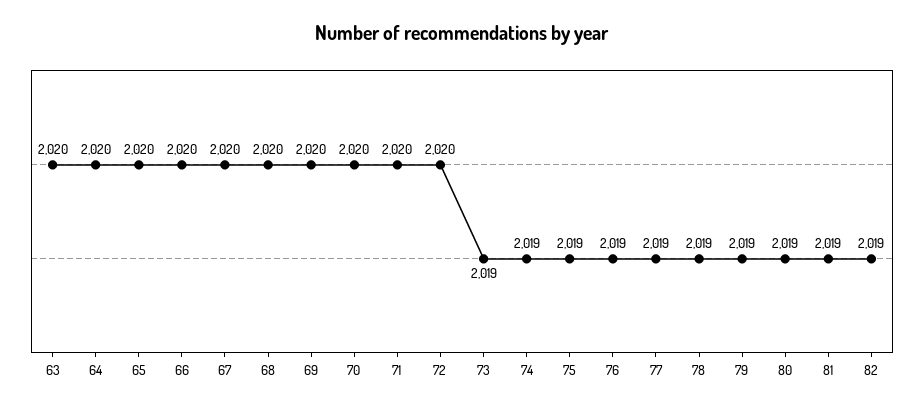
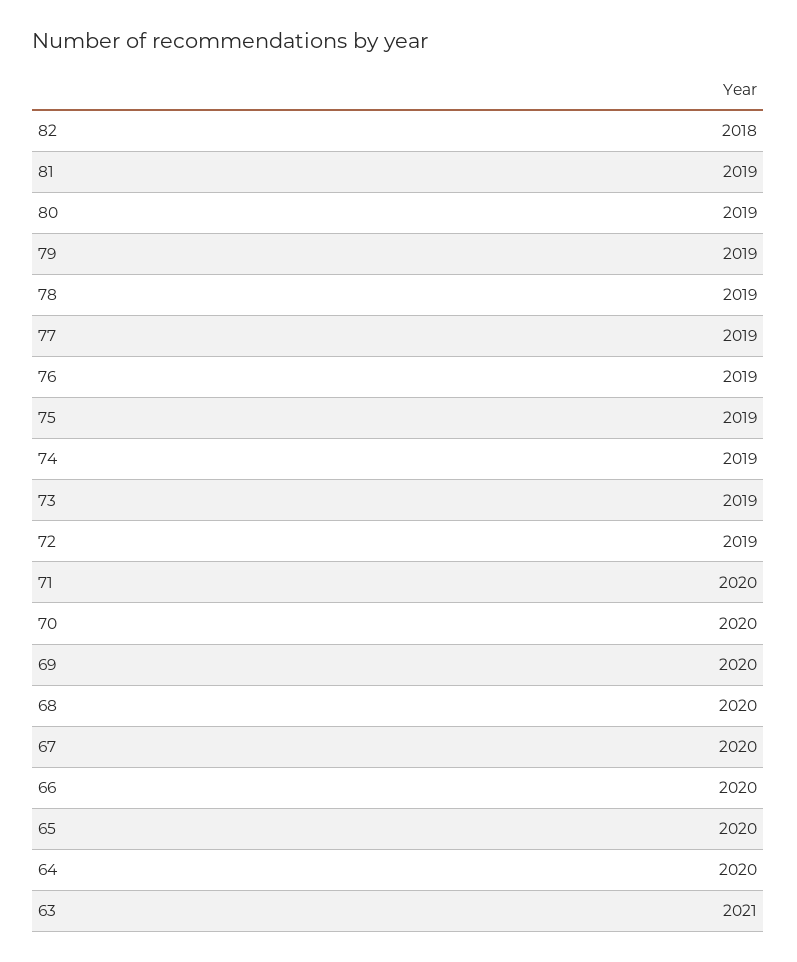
  {
-   "63": 2020,
+   "63": 2021,
    "64": 2020,
    "65": 2020,
    "66": 2020,
    "67": 2020,
    "68": 2020,
    "69": 2020,
    "70": 2020,
    "71": 2020,
-   "72": 2020,
+   "72": 2019,
    "73": 2019,
    "74": 2019,
    "75": 2019,
    "76": 2019,
    "77": 2019,
    "78": 2019,
    "79": 2019,
    "80": 2019,
    "81": 2019,
-   "82": 2019
+   "82": 2018
  }

